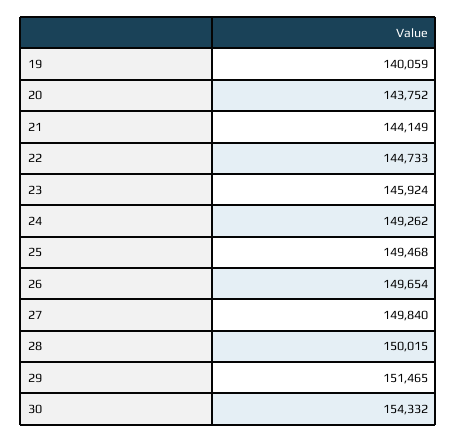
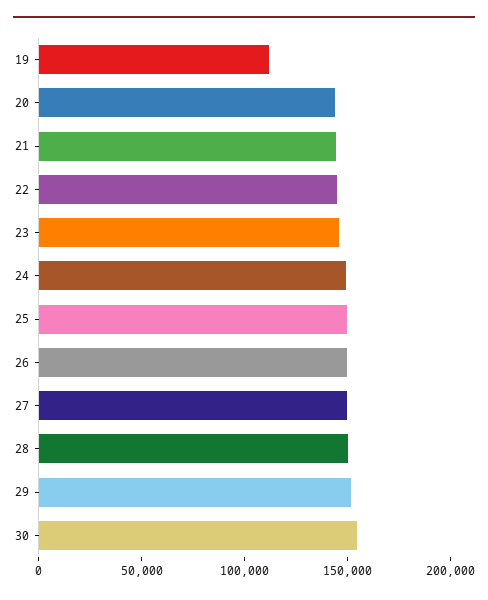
  {
-   "19": 140059,
+   "19": 110000,
    "20": 143752,
    "21": 144149,
    "22": 144733,
    "23": 145924,
    "24": 149262,
    "25": 149468,
    "26": 149654,
    "27": 149840,
    "28": 150015,
    "29": 151465,
    "30": 154332
  }

